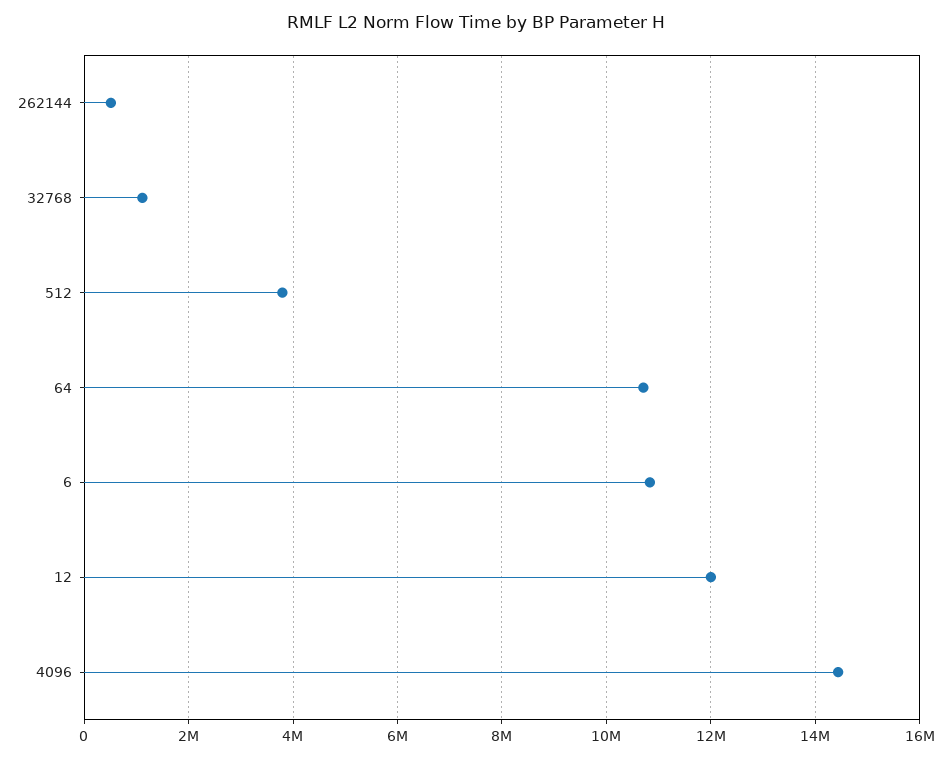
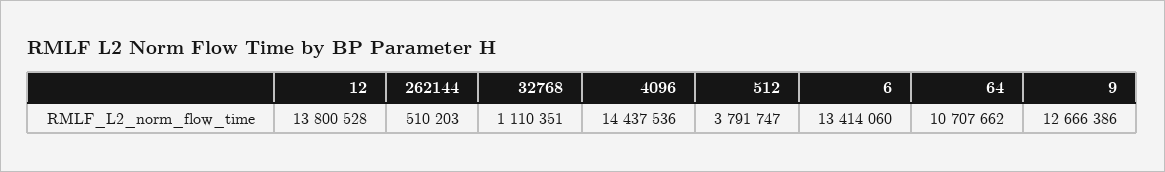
  {
    "262144": 510203,
    "32768": 1110351,
    "512": 3791747,
    "64": 10707662,
-   "6": 10800000,
+   "6": 13414060,
-   "12": 12000000,
+   "12": 13800528,
-   "4096": 14437536
+   "4096": 14437536,
+   "9": 12666386
  }

